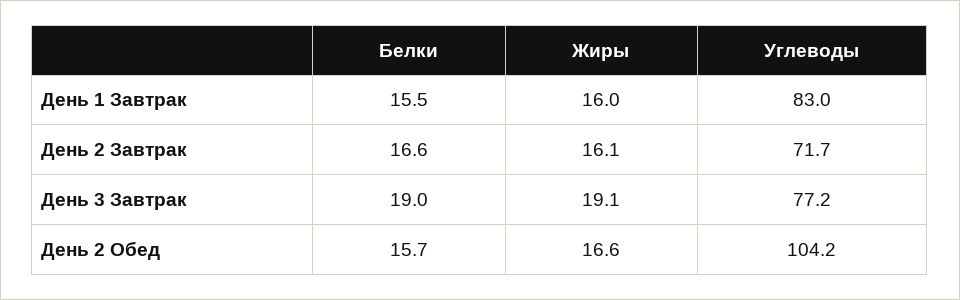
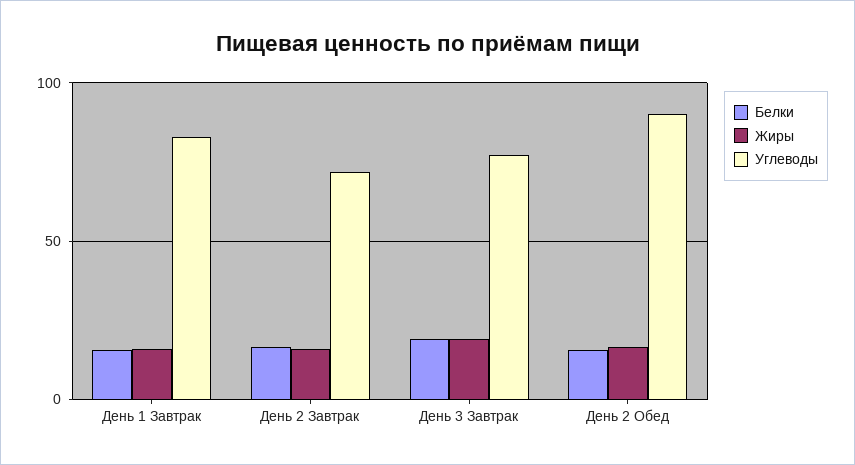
  {
    "Белки": {
      "День 1 Завтрак": 15.5,
      "День 2 Завтрак": 16.6,
      "День 3 Завтрак": 19,
      "День 2 Обед": 15.7
    },
    "Жиры": {
      "День 1 Завтрак": 16,
      "День 2 Завтрак": 16.1,
      "День 3 Завтрак": 19.1,
      "День 2 Обед": 16.6
    },
    "Углеводы": {
      "День 1 Завтрак": 83,
      "День 2 Завтрак": 71.7,
      "День 3 Завтрак": 77.2,
-     "День 2 Обед": 104.2
+     "День 2 Обед": 90
    }
  }

